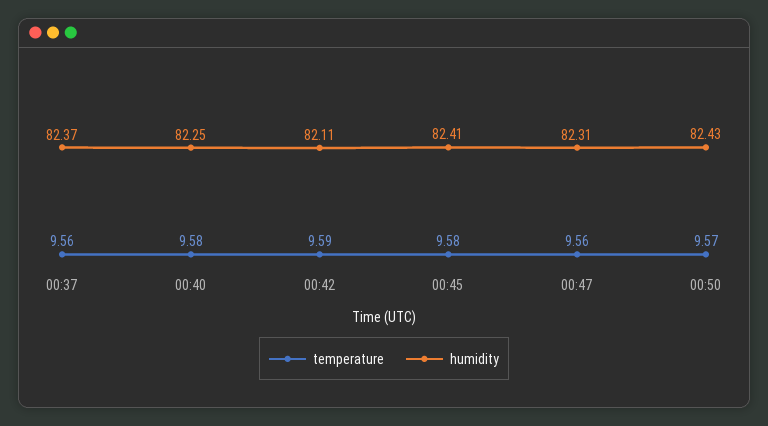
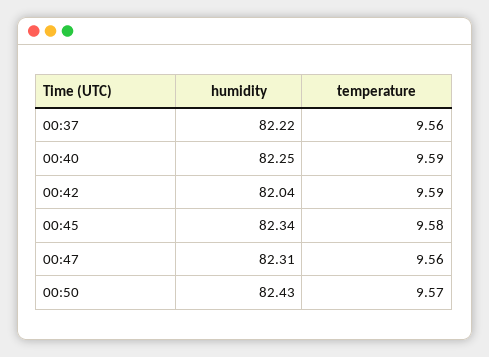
  {
    "temperature": {
      "00:37": 9.56,
-     "00:40": 9.58,
+     "00:40": 9.59,
      "00:42": 9.59,
      "00:45": 9.58,
      "00:47": 9.56,
      "00:50": 9.57
    },
    "humidity": {
-     "00:37": 82.37,
+     "00:37": 82.22,
      "00:40": 82.25,
-     "00:42": 82.11,
+     "00:42": 82.04,
-     "00:45": 82.41,
+     "00:45": 82.34,
      "00:47": 82.31,
      "00:50": 82.43
    }
  }

